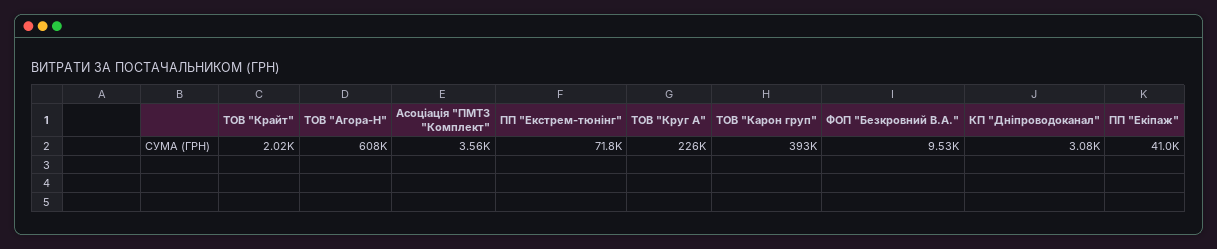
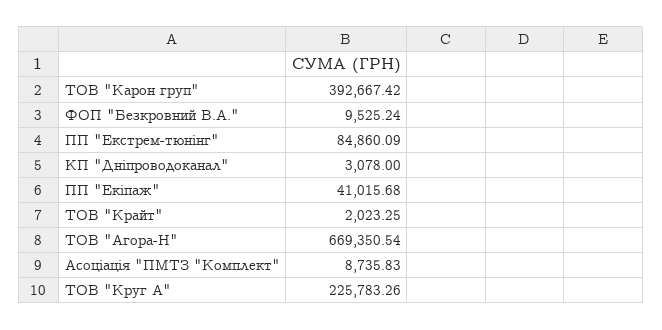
  {
    "ТОВ \"Крайт\"": 2023.25,
-   "ТОВ \"Агора-Н\"": 608000,
+   "ТОВ \"Агора-Н\"": 669350.54,
-   "Асоціація \"ПМТЗ \"Комплект\"": 3560,
+   "Асоціація \"ПМТЗ \"Комплект\"": 8735.83,
-   "ПП \"Екстрем-тюнінг\"": 71800,
+   "ПП \"Екстрем-тюнінг\"": 84860.09,
    "ТОВ \"Круг А\"": 225783.26,
    "ТОВ \"Карон груп\"": 392667.42,
    "ФОП \"Безкровний В.А.\"": 9525.24,
    "КП \"Дніпроводоканал\"": 3078,
    "ПП \"Екіпаж\"": 41015.68
  }

